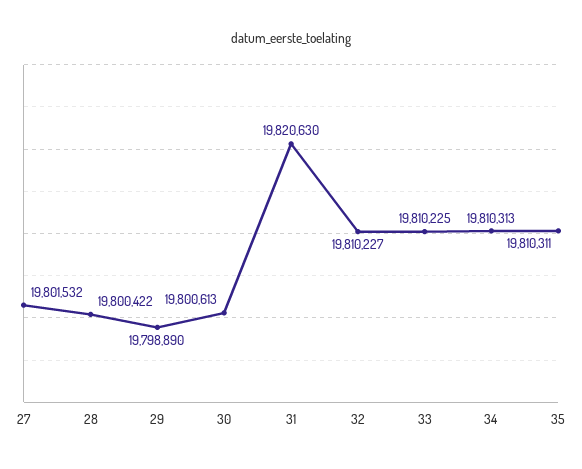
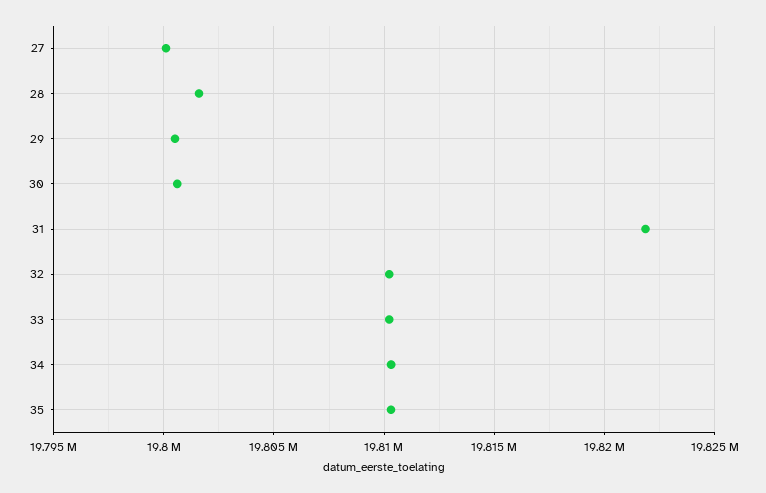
  {
-   "27": 19801532,
+   "27": 19800000,
-   "28": 19800422,
+   "28": 19801500,
-   "29": 19798890,
+   "29": 19800500,
    "30": 19800613,
-   "31": 19820630,
+   "31": 19822000,
    "32": 19810227,
    "33": 19810225,
    "34": 19810313,
    "35": 19810311
  }

